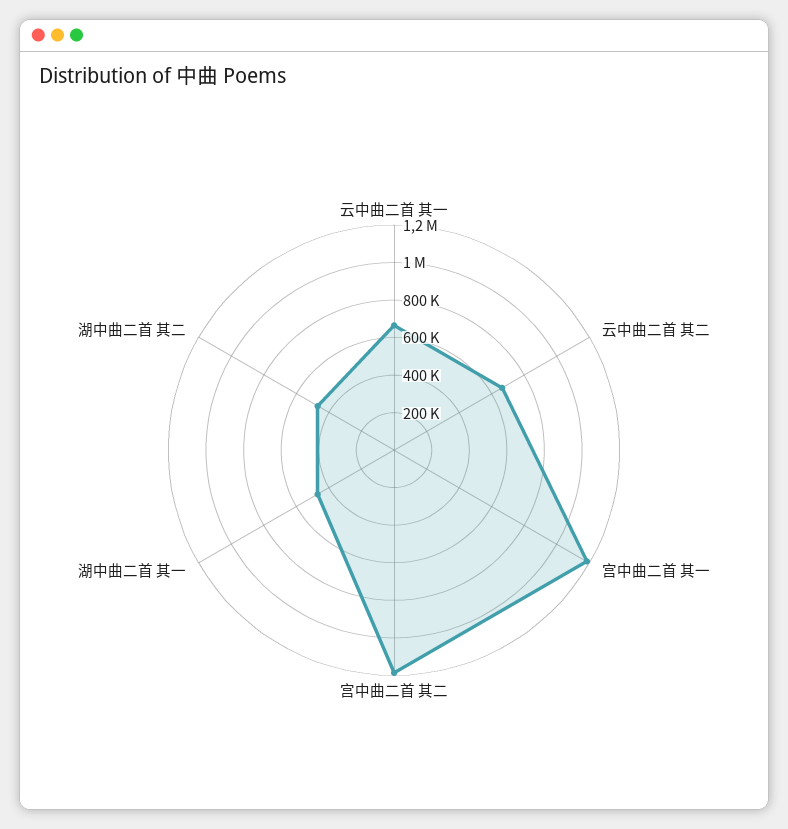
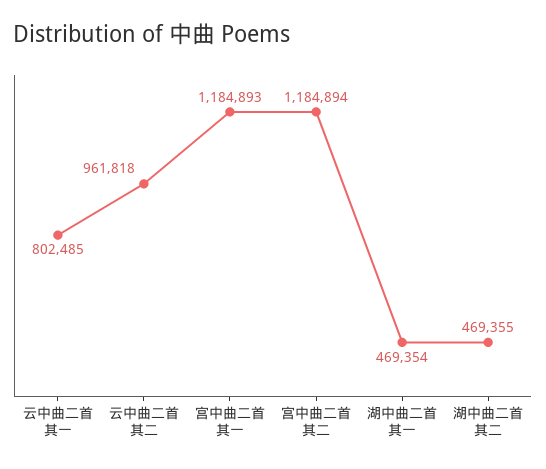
  {
-   "云中曲二首 其一": 650000,
+   "云中曲二首 其一": 802485,
-   "云中曲二首 其二": 650000,
+   "云中曲二首 其二": 961818,
    "宫中曲二首 其一": 1184893,
    "宫中曲二首 其二": 1184894,
    "湖中曲二首 其一": 469354,
    "湖中曲二首 其二": 469355
  }

